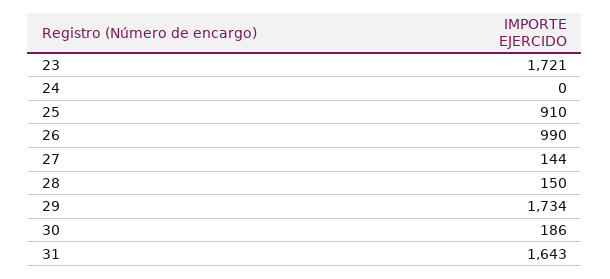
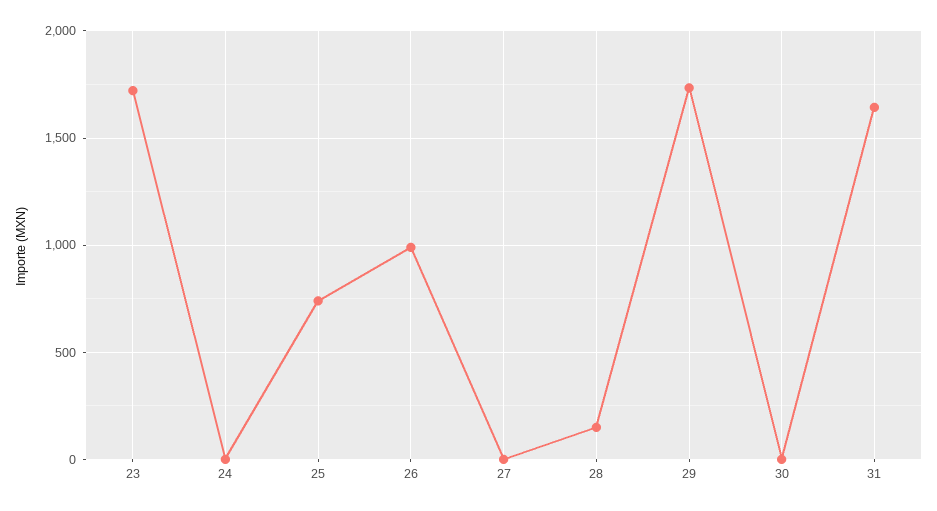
  {
    "23": 1721,
    "24": 0,
-   "25": 910,
+   "25": 750,
    "26": 990,
-   "27": 144,
+   "27": 0,
    "28": 150,
    "29": 1734,
-   "30": 186,
+   "30": 0,
    "31": 1643
  }

